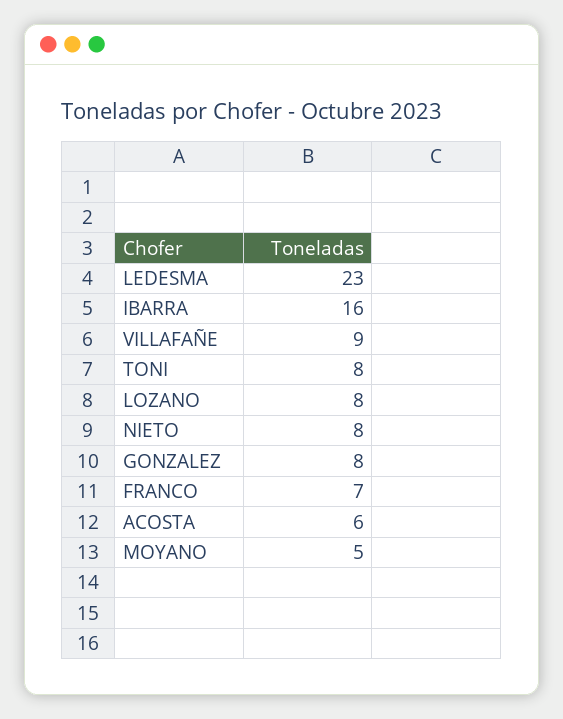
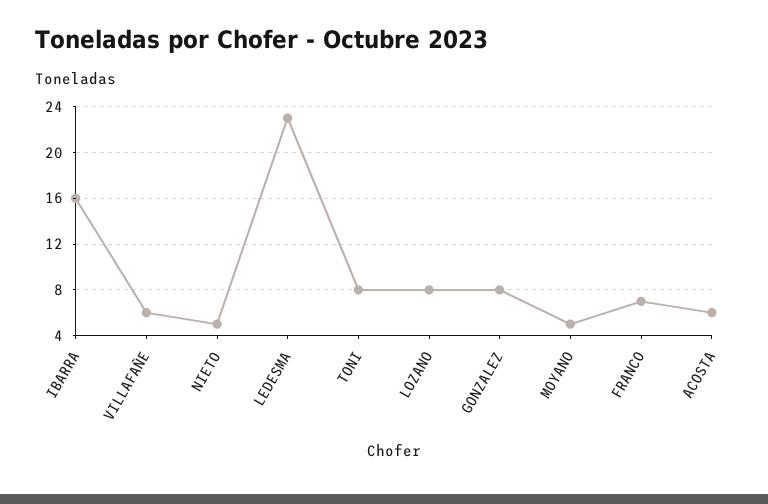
  {
    "LEDESMA": 23,
    "IBARRA": 16,
-   "VILLAFAÑE": 9,
+   "VILLAFAÑE": 6,
    "TONI": 8,
    "LOZANO": 8,
-   "NIETO": 8,
+   "NIETO": 5,
    "GONZALEZ": 8,
    "FRANCO": 7,
    "ACOSTA": 6,
    "MOYANO": 5
  }

